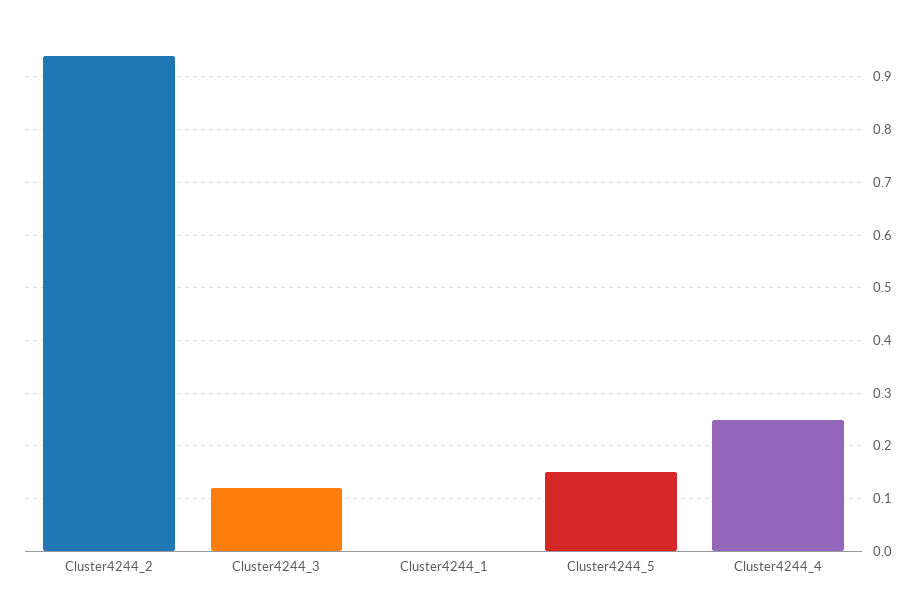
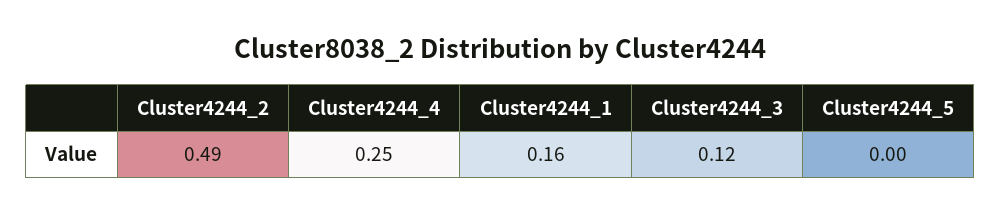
  {
-   "Cluster4244_2": 0.95,
+   "Cluster4244_2": 0.49,
    "Cluster4244_3": 0.12,
-   "Cluster4244_1": 0,
+   "Cluster4244_1": 0.16,
-   "Cluster4244_5": 0.15,
+   "Cluster4244_5": 0,
    "Cluster4244_4": 0.25
  }

